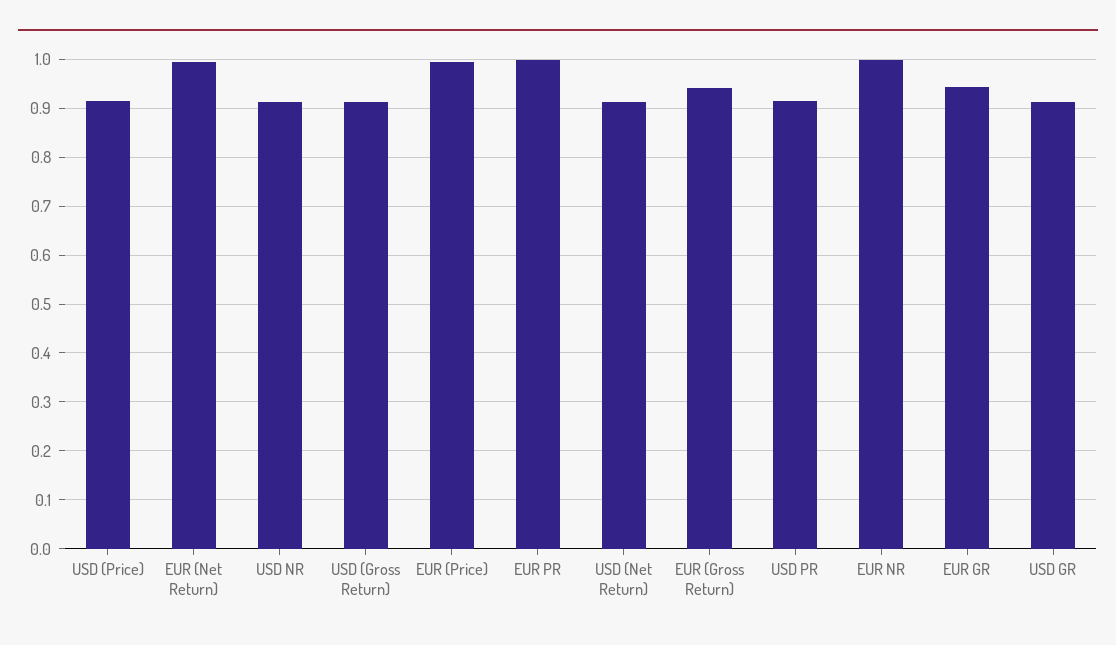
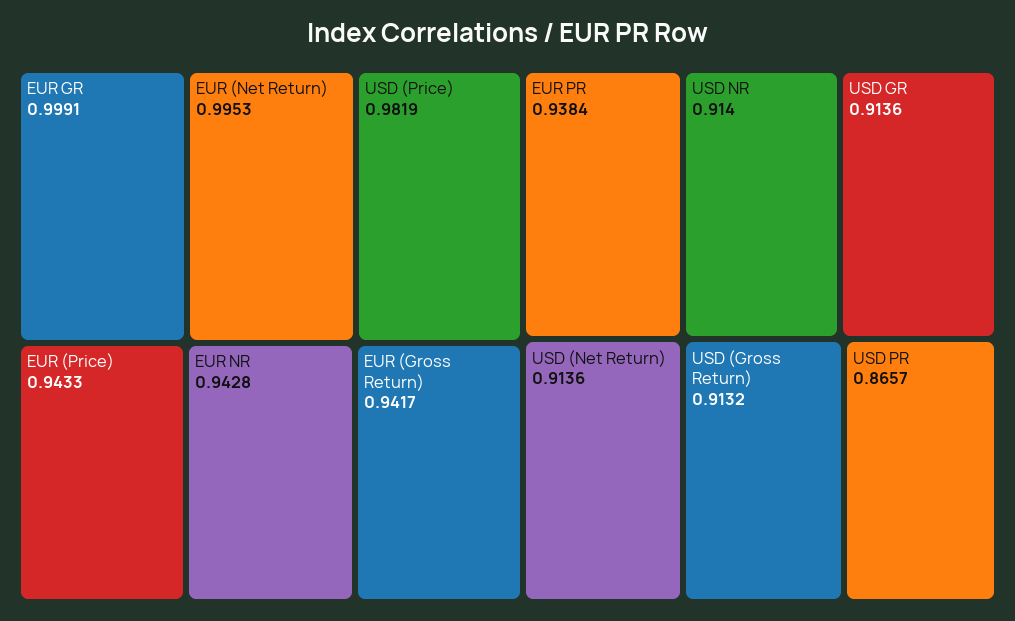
  {
-   "USD (Price)": 0.92,
+   "USD (Price)": 0.9819,
    "EUR (Net Return)": 0.9953,
    "USD NR": 0.914,
    "USD (Gross Return)": 0.9132,
-   "EUR (Price)": 1,
+   "EUR (Price)": 0.9433,
-   "EUR PR": 1,
+   "EUR PR": 0.9384,
    "USD (Net Return)": 0.9136,
    "EUR (Gross Return)": 0.9417,
-   "USD PR": 0.92,
+   "USD PR": 0.8657,
-   "EUR NR": 1,
+   "EUR NR": 0.9428,
-   "EUR GR": 0.94,
+   "EUR GR": 0.9991,
    "USD GR": 0.9136
  }

